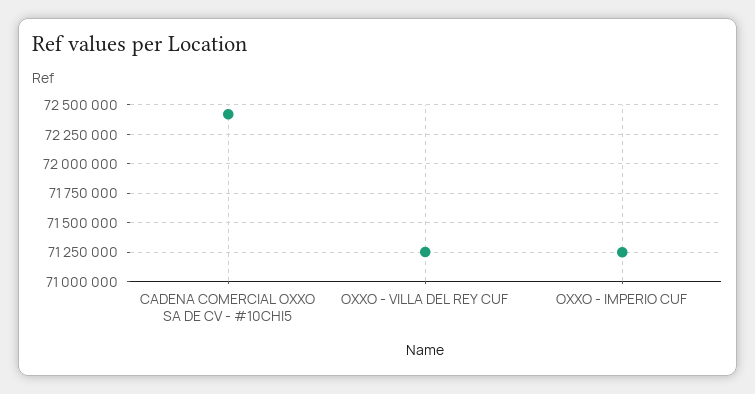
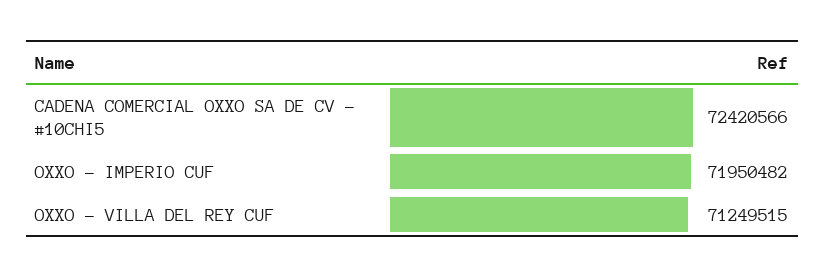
  {
    "CADENA COMERCIAL OXXO SA DE CV - #10CHI5": 72420566,
    "OXXO - VILLA DEL REY CUF": 71249515,
-   "OXXO - IMPERIO CUF": 71250000
+   "OXXO - IMPERIO CUF": 71950482
  }

